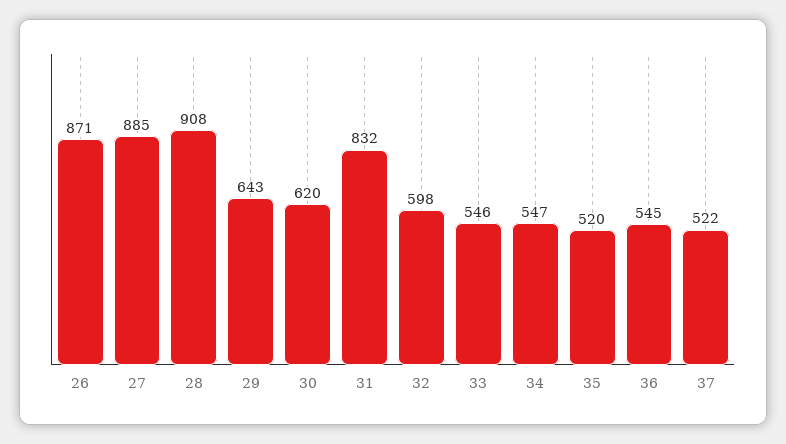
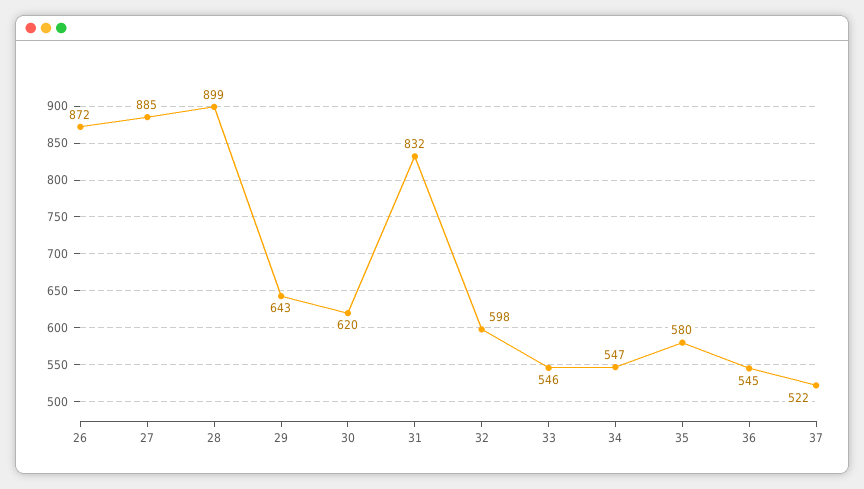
  {
-   "26": 871,
+   "26": 872,
    "27": 885,
-   "28": 908,
+   "28": 899,
    "29": 643,
    "30": 620,
    "31": 832,
    "32": 598,
    "33": 546,
    "34": 547,
-   "35": 520,
+   "35": 580,
    "36": 545,
    "37": 522
  }

